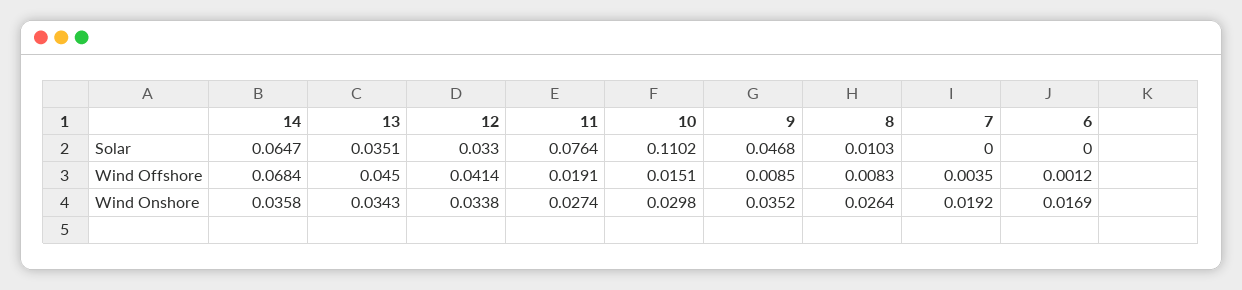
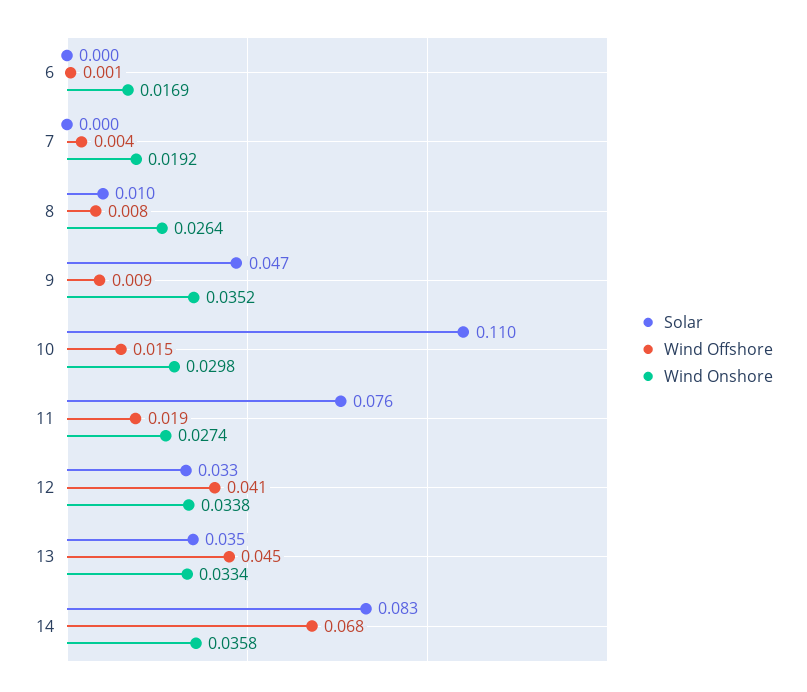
  {
    "Solar": {
-     "14": 0.0647,
+     "14": 0.083,
      "13": 0.0351,
      "12": 0.033,
      "11": 0.0764,
      "10": 0.1102,
      "9": 0.0468,
      "8": 0.0103,
      "7": 0,
      "6": 0
    },
    "Wind Offshore": {
      "14": 0.0684,
      "13": 0.045,
      "12": 0.0414,
      "11": 0.0191,
      "10": 0.0151,
      "9": 0.0085,
      "8": 0.0083,
      "7": 0.0035,
      "6": 0.0012
    },
    "Wind Onshore": {
      "14": 0.0358,
-     "13": 0.0343,
+     "13": 0.0334,
      "12": 0.0338,
      "11": 0.0274,
      "10": 0.0298,
      "9": 0.0352,
      "8": 0.0264,
      "7": 0.0192,
      "6": 0.0169
    }
  }

